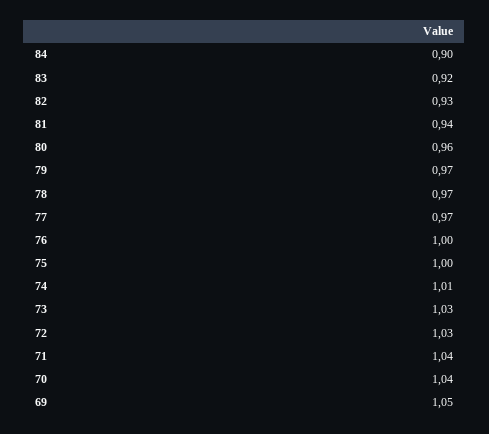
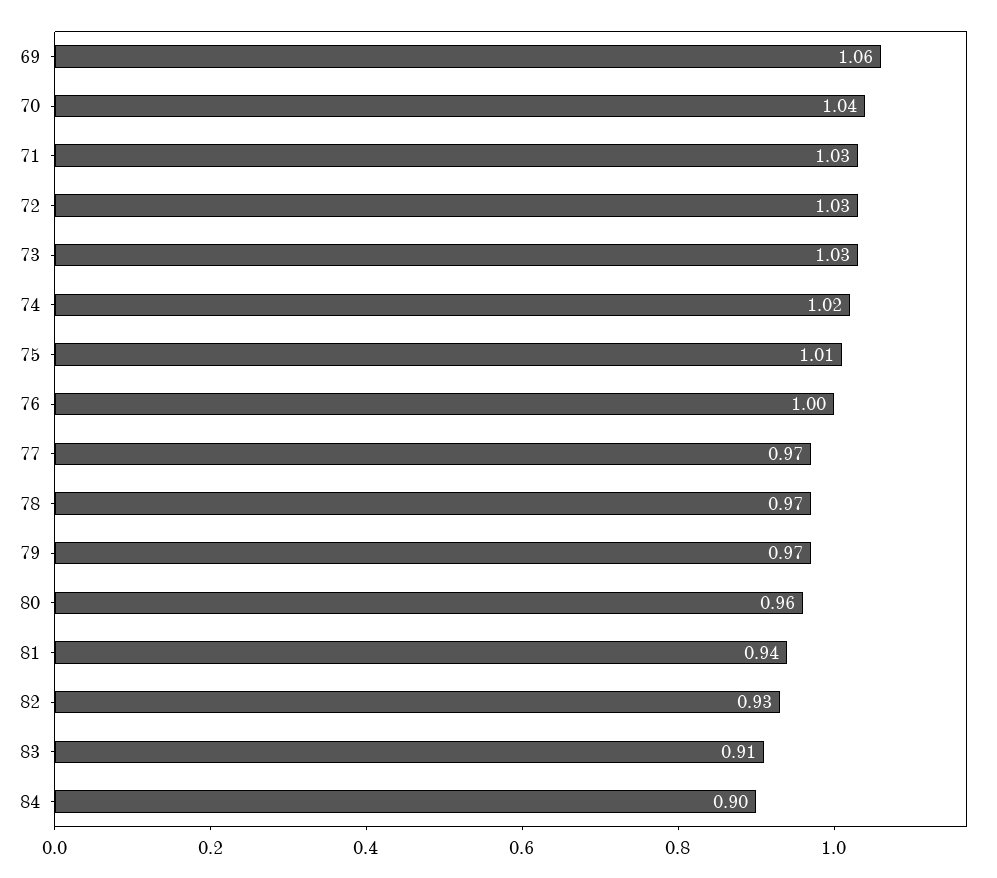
  {
    "84": 0.9,
-   "83": 0.92,
+   "83": 0.91,
    "82": 0.93,
    "81": 0.94,
    "80": 0.96,
    "79": 0.97,
    "78": 0.97,
    "77": 0.97,
    "76": 1,
-   "75": 1,
+   "75": 1.01,
-   "74": 1.01,
+   "74": 1.02,
    "73": 1.03,
    "72": 1.03,
-   "71": 1.04,
+   "71": 1.03,
    "70": 1.04,
-   "69": 1.05
+   "69": 1.06
  }

